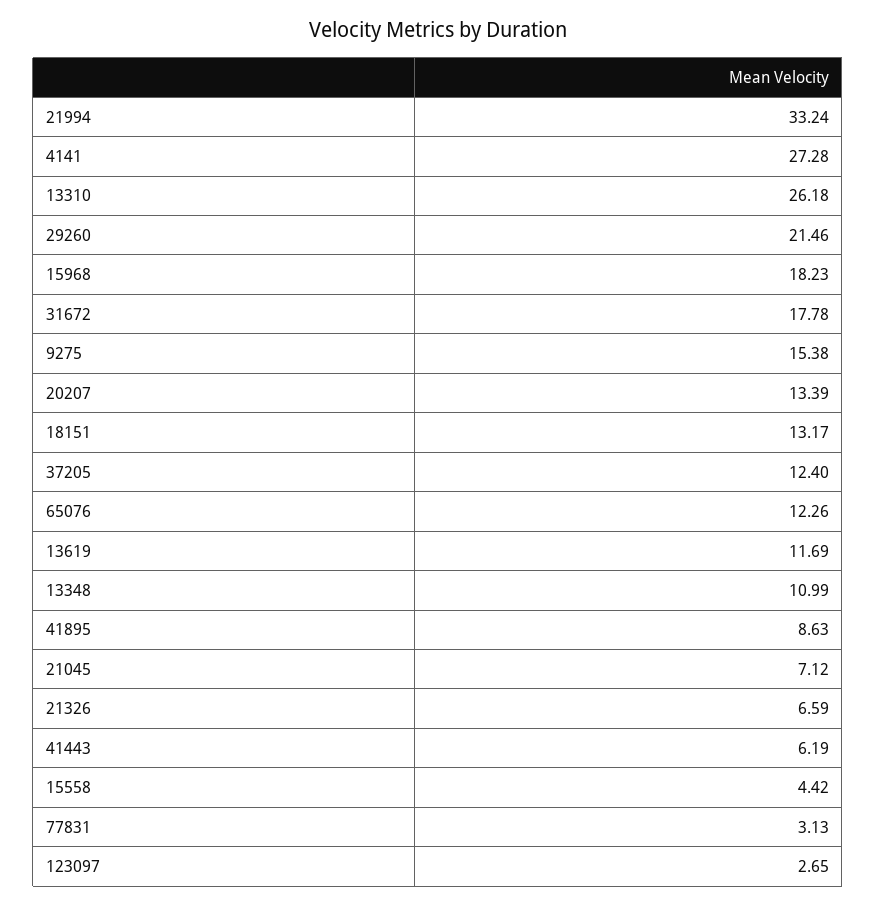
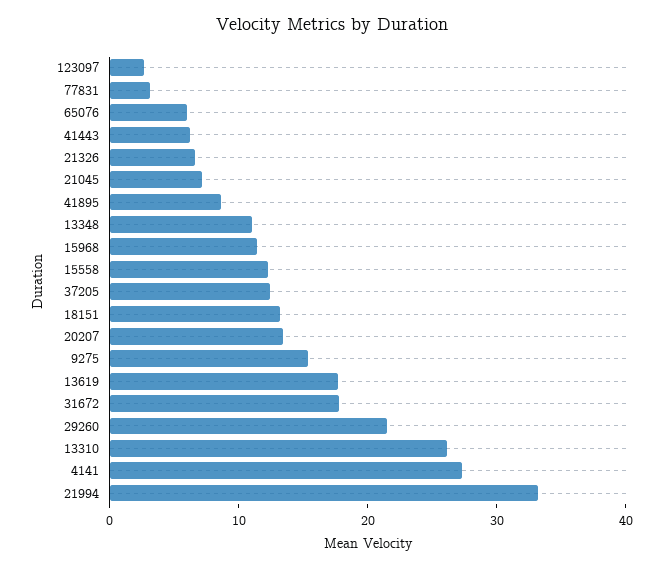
  {
    "21994": 33.24,
    "4141": 27.28,
    "13310": 26.18,
    "29260": 21.46,
-   "15968": 18.23,
+   "15968": 12,
    "31672": 17.78,
    "9275": 15.38,
    "20207": 13.39,
    "18151": 13.17,
    "37205": 12.4,
-   "65076": 12.26,
+   "65076": 6,
-   "13619": 11.69,
+   "13619": 18,
    "13348": 10.99,
    "41895": 8.63,
    "21045": 7.12,
    "21326": 6.59,
    "41443": 6.19,
-   "15558": 4.42,
+   "15558": 12,
    "77831": 3.13,
    "123097": 2.65
  }

